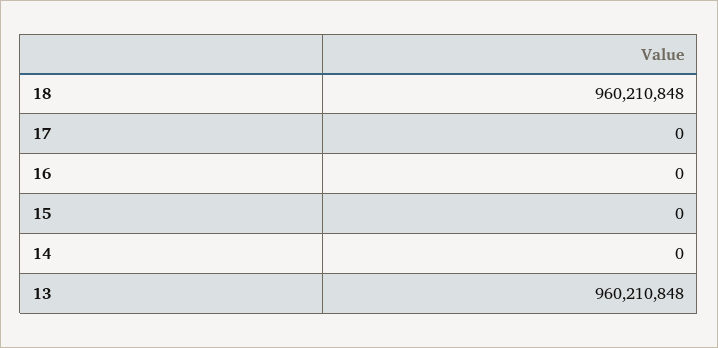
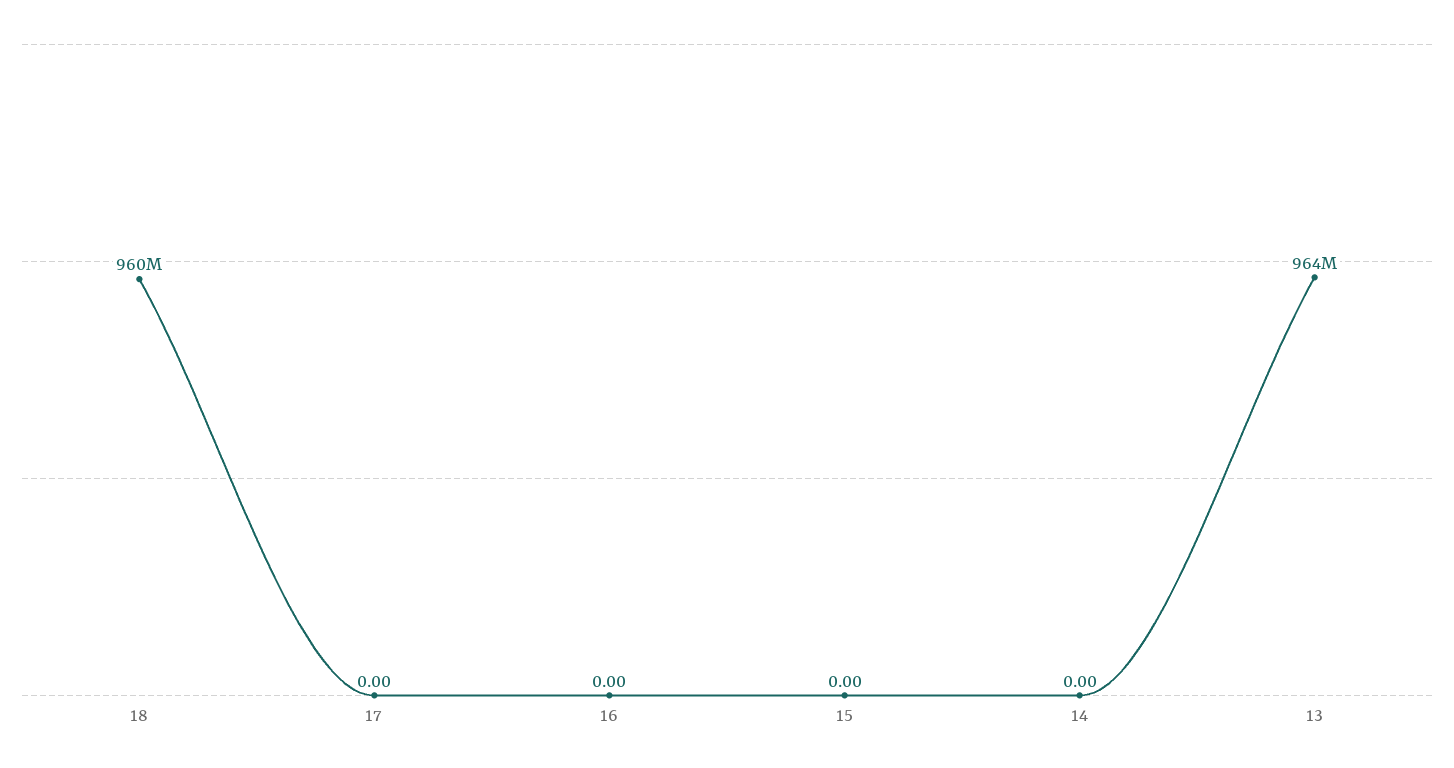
  {
    "18": 960210848,
    "17": 0,
    "16": 0,
    "15": 0,
    "14": 0,
-   "13": 960210848
+   "13": 964000000
  }

